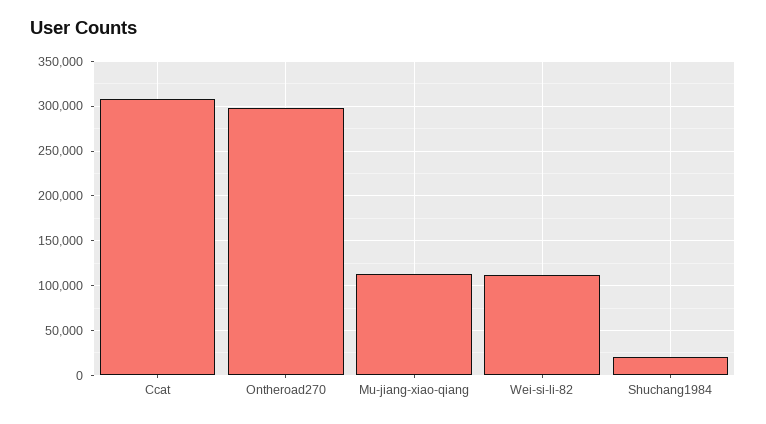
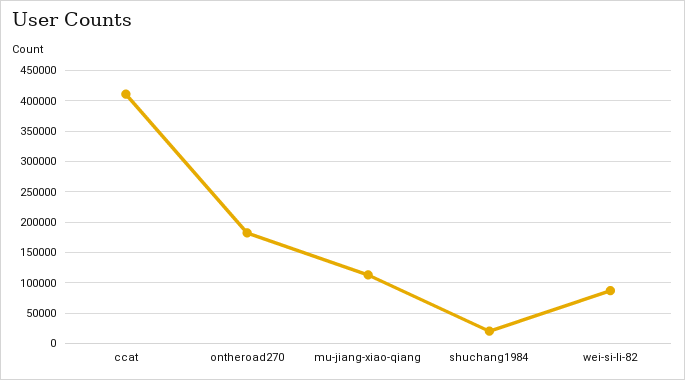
  {
-   "Ccat": 310000,
+   "Ccat": 410000,
-   "Ontheroad270": 300000,
+   "Ontheroad270": 180000,
    "Mu-jiang-xiao-qiang": 110000,
-   "Wei-si-li-82": 110000,
+   "Wei-si-li-82": 90000,
    "Shuchang1984": 20000
  }

